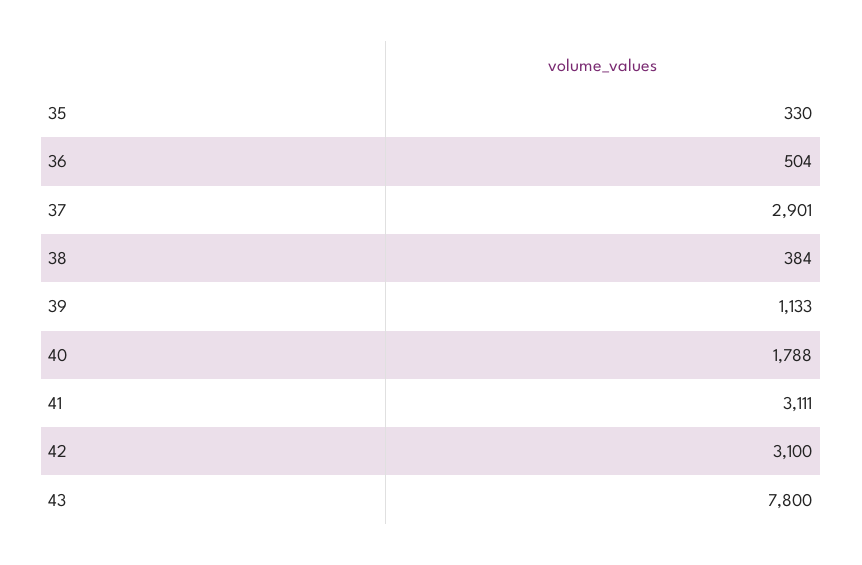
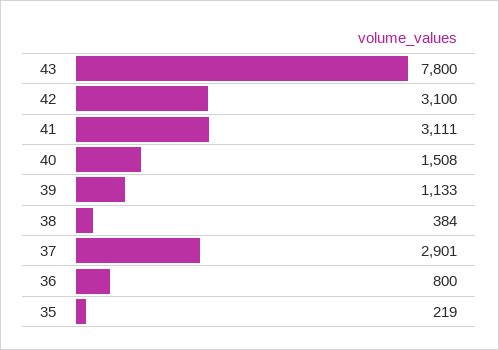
  {
-   "35": 330,
+   "35": 219,
-   "36": 504,
+   "36": 800,
    "37": 2901,
    "38": 384,
    "39": 1133,
-   "40": 1788,
+   "40": 1508,
    "41": 3111,
    "42": 3100,
    "43": 7800
  }

